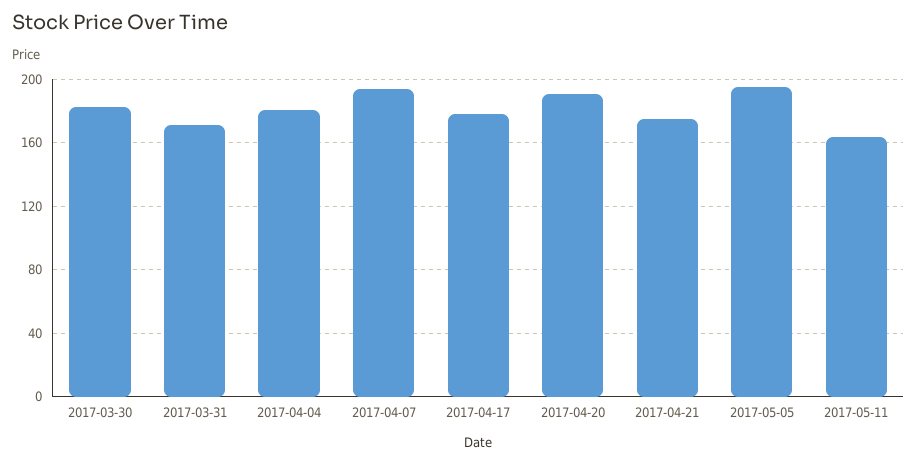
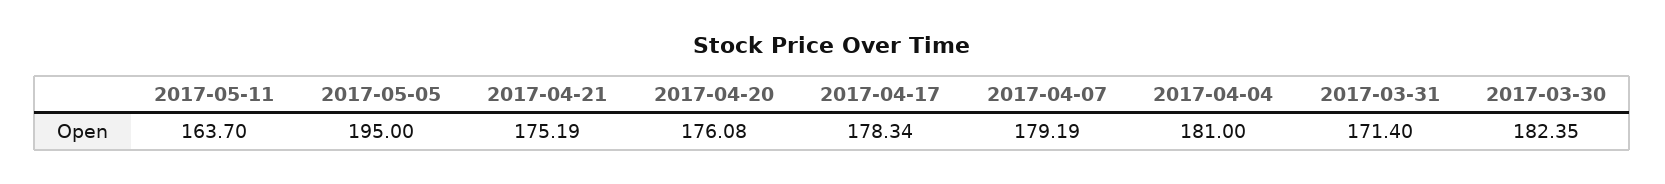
  {
    "2017-03-30": 182.35,
    "2017-03-31": 171.4,
    "2017-04-04": 181,
-   "2017-04-07": 195,
+   "2017-04-07": 179.19,
    "2017-04-17": 178.34,
-   "2017-04-20": 190,
+   "2017-04-20": 176.08,
    "2017-04-21": 175.19,
    "2017-05-05": 195,
    "2017-05-11": 163.7
  }

